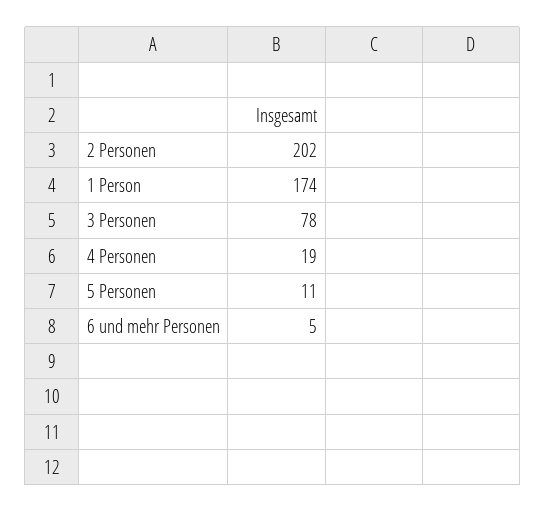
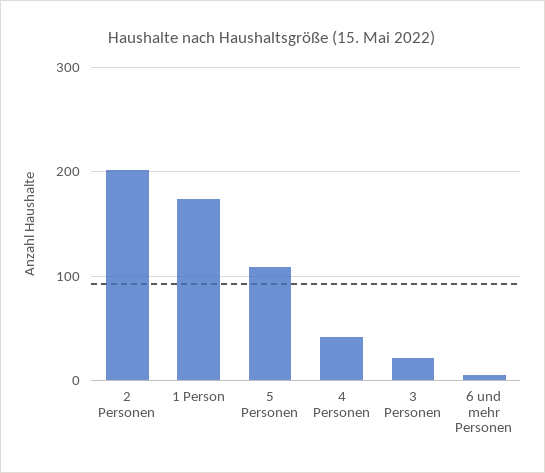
  {
    "2 Personen": 202,
    "1 Person": 174,
-   "3 Personen": 78,
+   "3 Personen": 20,
-   "4 Personen": 19,
+   "4 Personen": 40,
-   "5 Personen": 11,
+   "5 Personen": 110,
    "6 und mehr Personen": 5
  }

